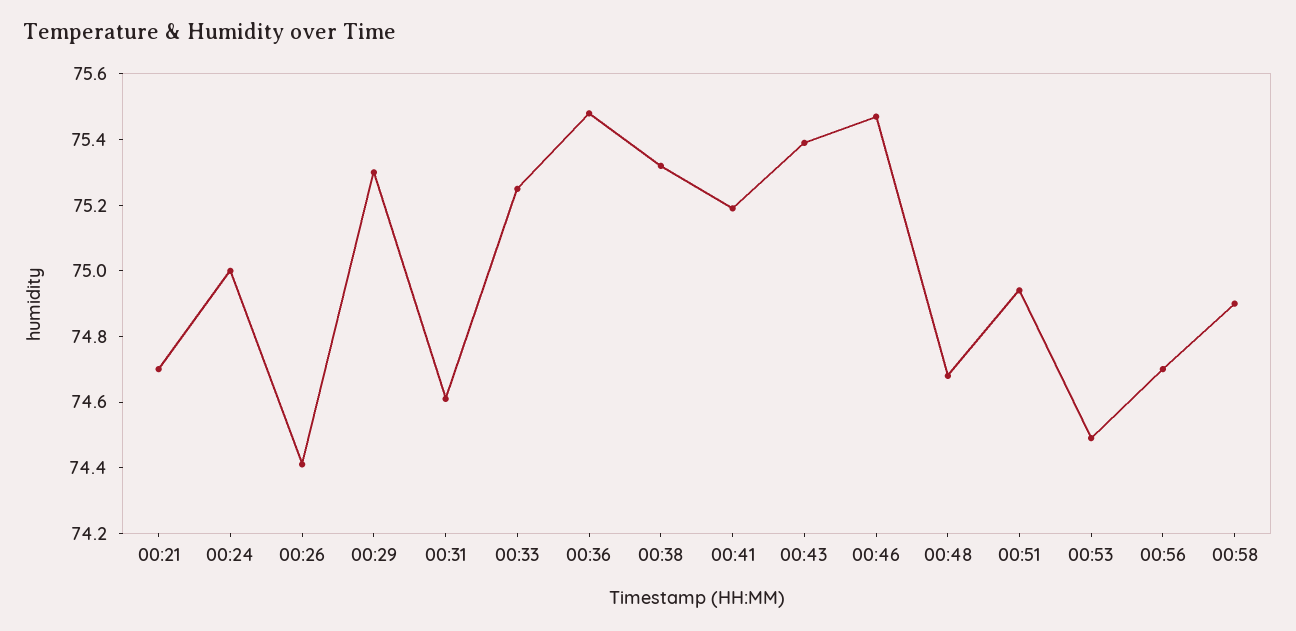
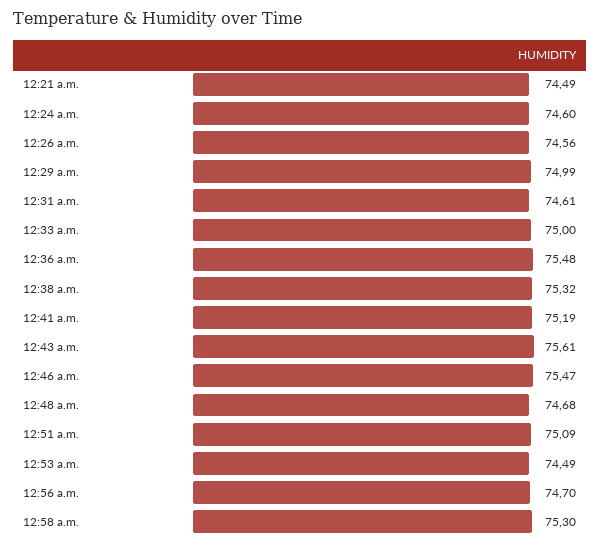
  {
-   "00:21": 74.7,
+   "00:21": 74.49,
-   "00:24": 75,
+   "00:24": 74.6,
-   "00:26": 74.4,
+   "00:26": 74.56,
-   "00:29": 75.3,
+   "00:29": 74.99,
    "00:31": 74.61,
-   "00:33": 75.25,
+   "00:33": 75,
    "00:36": 75.48,
    "00:38": 75.32,
    "00:41": 75.19,
-   "00:43": 75.4,
+   "00:43": 75.61,
    "00:46": 75.47,
    "00:48": 74.68,
-   "00:51": 74.95,
+   "00:51": 75.09,
    "00:53": 74.49,
    "00:56": 74.7,
-   "00:58": 74.9
+   "00:58": 75.3
  }

